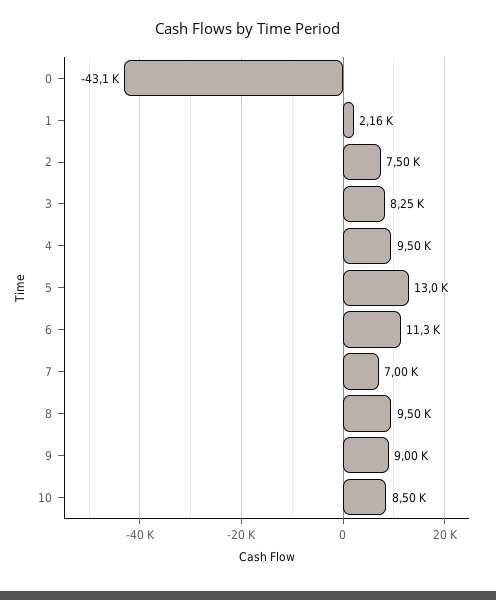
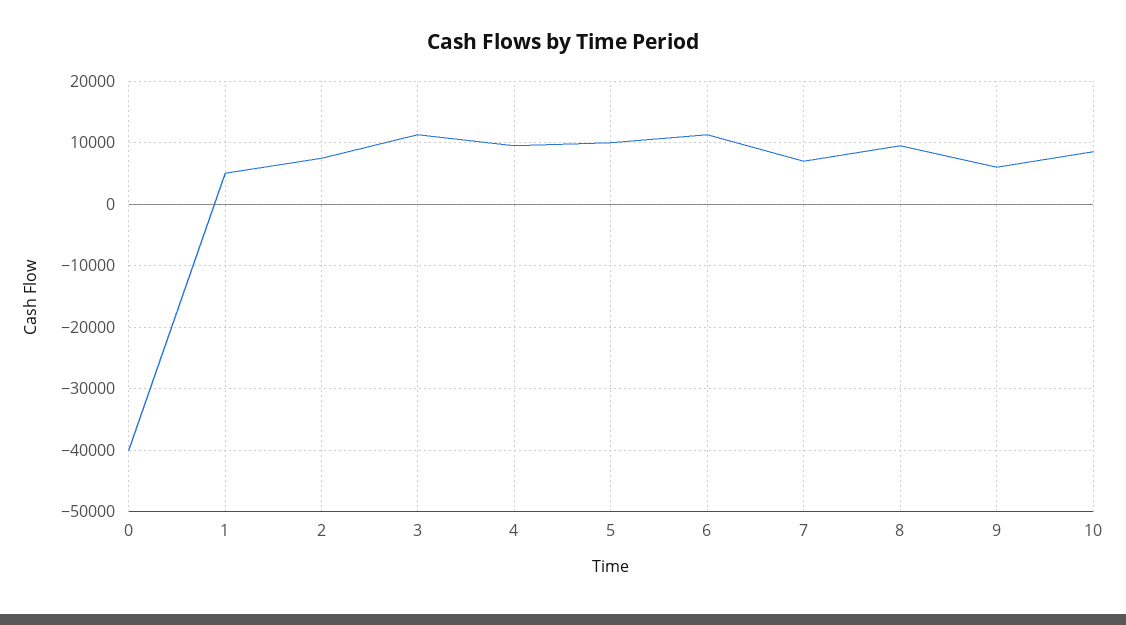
  {
-   "0": -43100,
+   "0": -40000,
-   "1": 2160,
+   "1": 5000,
    "2": 7500,
-   "3": 8250,
+   "3": 11000,
    "4": 9500,
-   "5": 13000,
+   "5": 10000,
    "6": 11300,
    "7": 7000,
    "8": 9500,
-   "9": 9000,
+   "9": 6000,
    "10": 8500
  }

